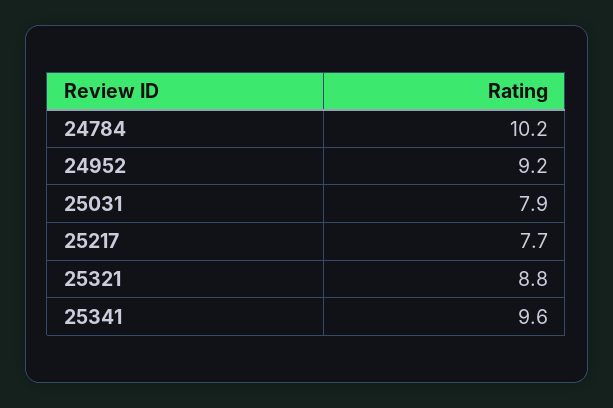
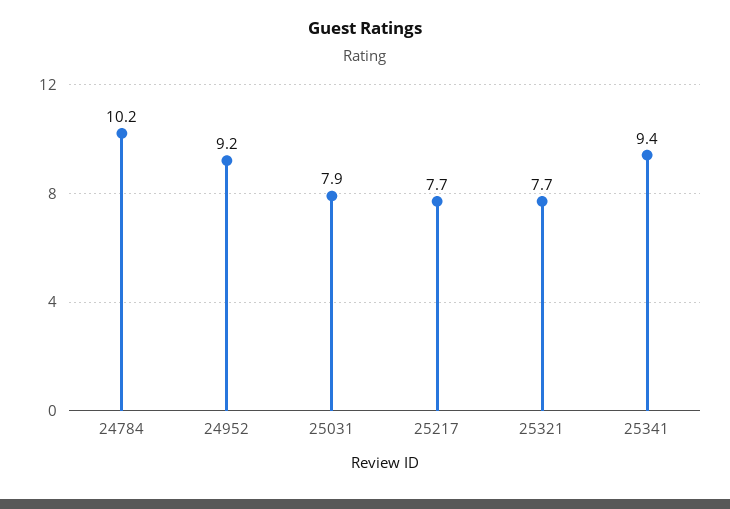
  {
    "24784": 10.2,
    "24952": 9.2,
    "25031": 7.9,
    "25217": 7.7,
-   "25321": 8.8,
+   "25321": 7.7,
-   "25341": 9.6
+   "25341": 9.4
  }

